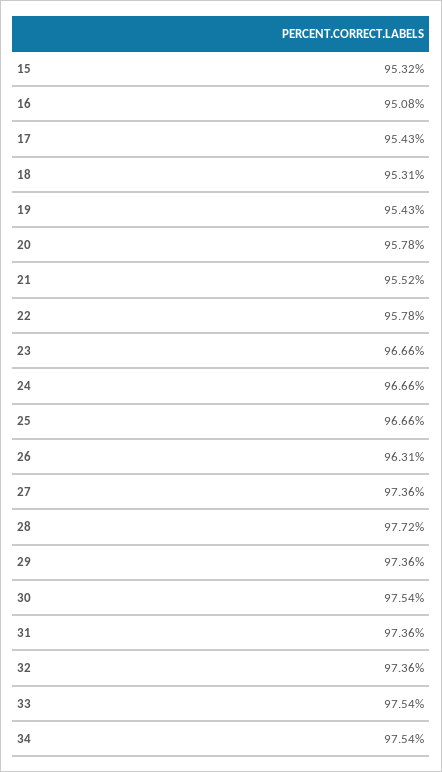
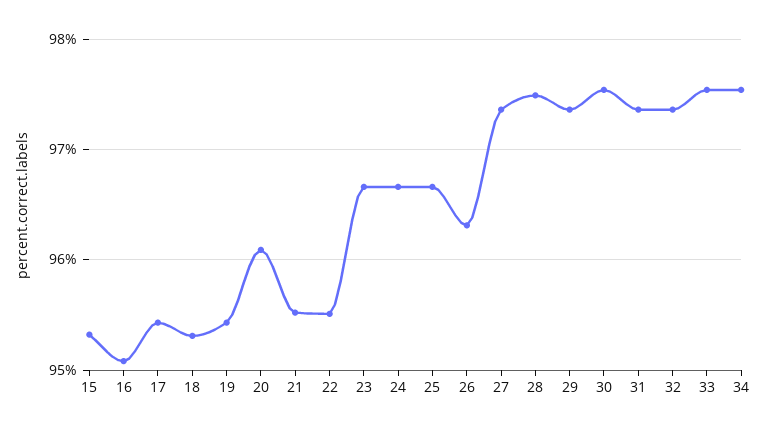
  {
    "15": 95.32,
    "16": 95.08,
    "17": 95.43,
    "18": 95.31,
    "19": 95.43,
-   "20": 95.78,
+   "20": 96.1,
    "21": 95.52,
-   "22": 95.78,
+   "22": 95.5,
    "23": 96.66,
    "24": 96.66,
    "25": 96.66,
    "26": 96.31,
    "27": 97.36,
-   "28": 97.72,
+   "28": 97.5,
    "29": 97.36,
    "30": 97.54,
    "31": 97.36,
    "32": 97.36,
    "33": 97.54,
    "34": 97.54
  }

